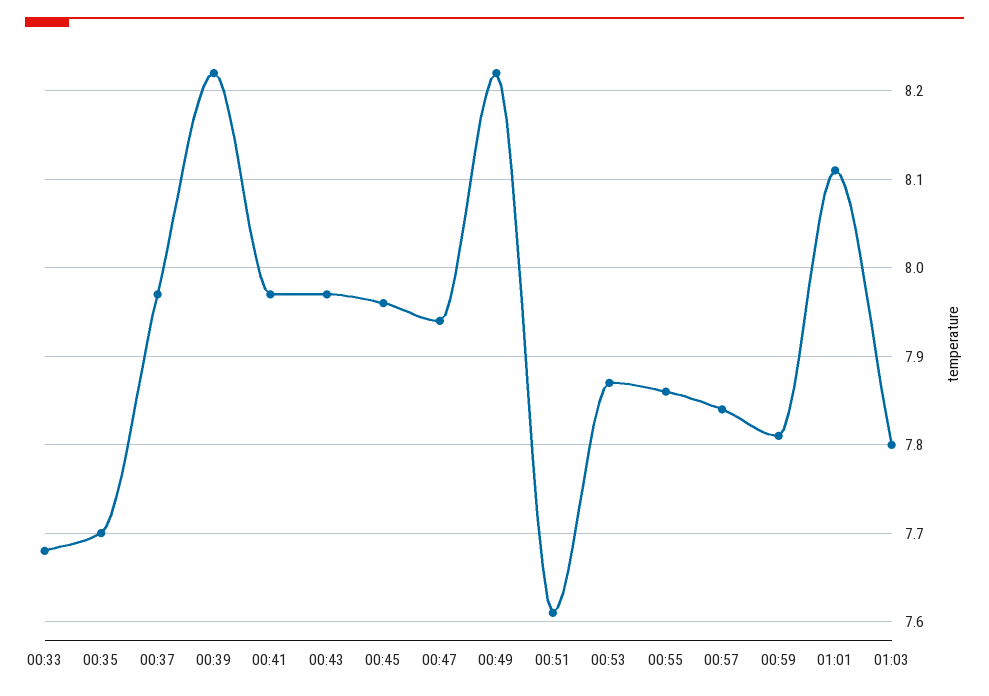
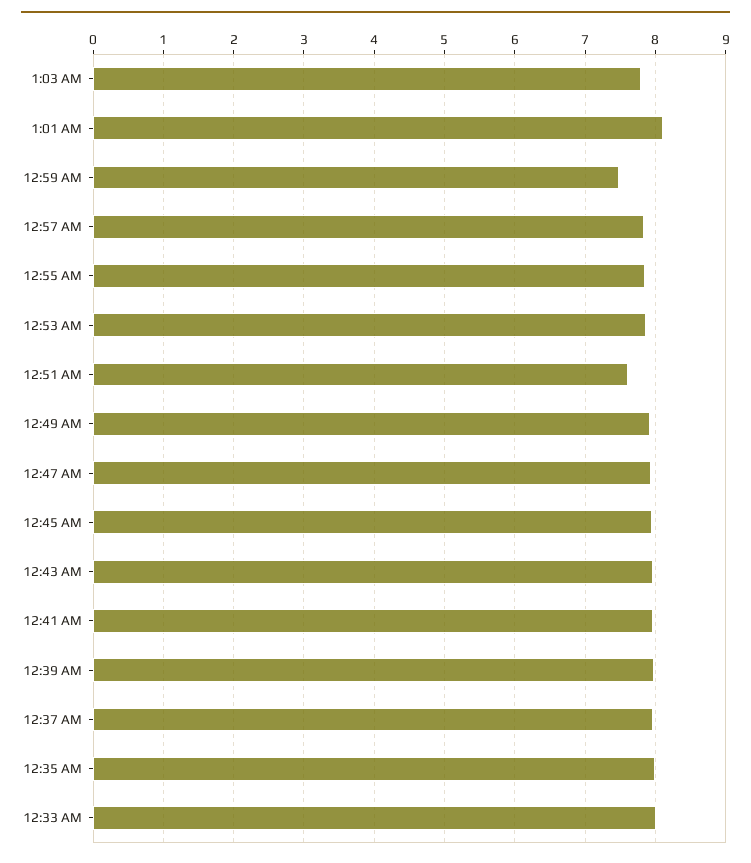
  {
-   "00:33": 7.68,
+   "00:33": 8,
-   "00:35": 7.7,
+   "00:35": 8,
    "00:37": 7.97,
-   "00:39": 8.22,
+   "00:39": 8,
    "00:41": 7.97,
    "00:43": 7.97,
    "00:45": 7.96,
    "00:47": 7.94,
-   "00:49": 8.22,
+   "00:49": 7.9,
    "00:51": 7.61,
    "00:53": 7.87,
    "00:55": 7.86,
    "00:57": 7.84,
-   "00:59": 7.81,
+   "00:59": 7.5,
    "01:01": 8.11,
    "01:03": 7.8
  }

